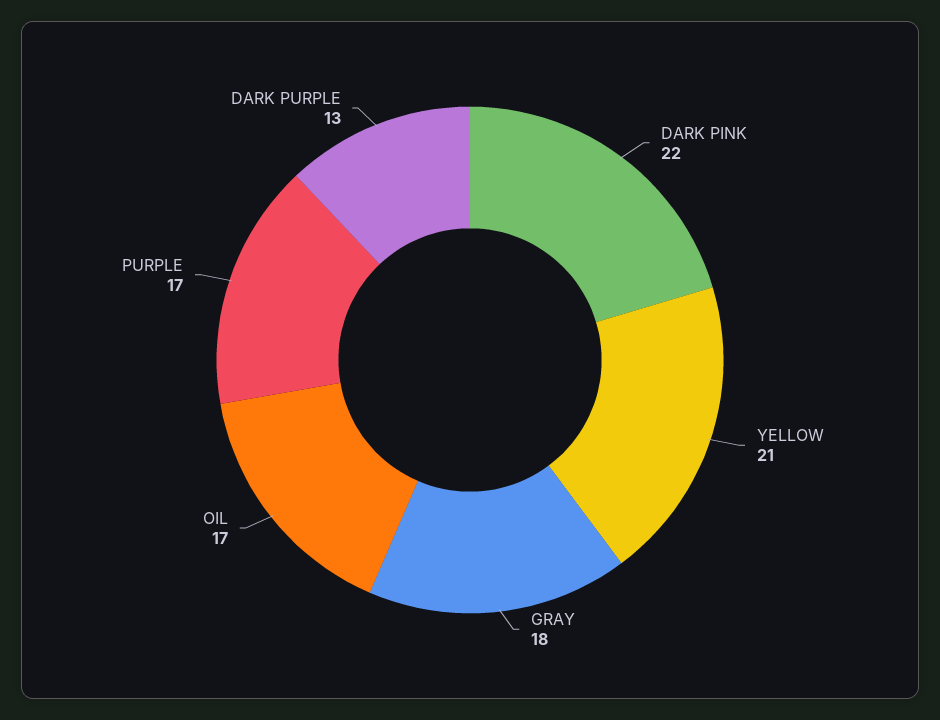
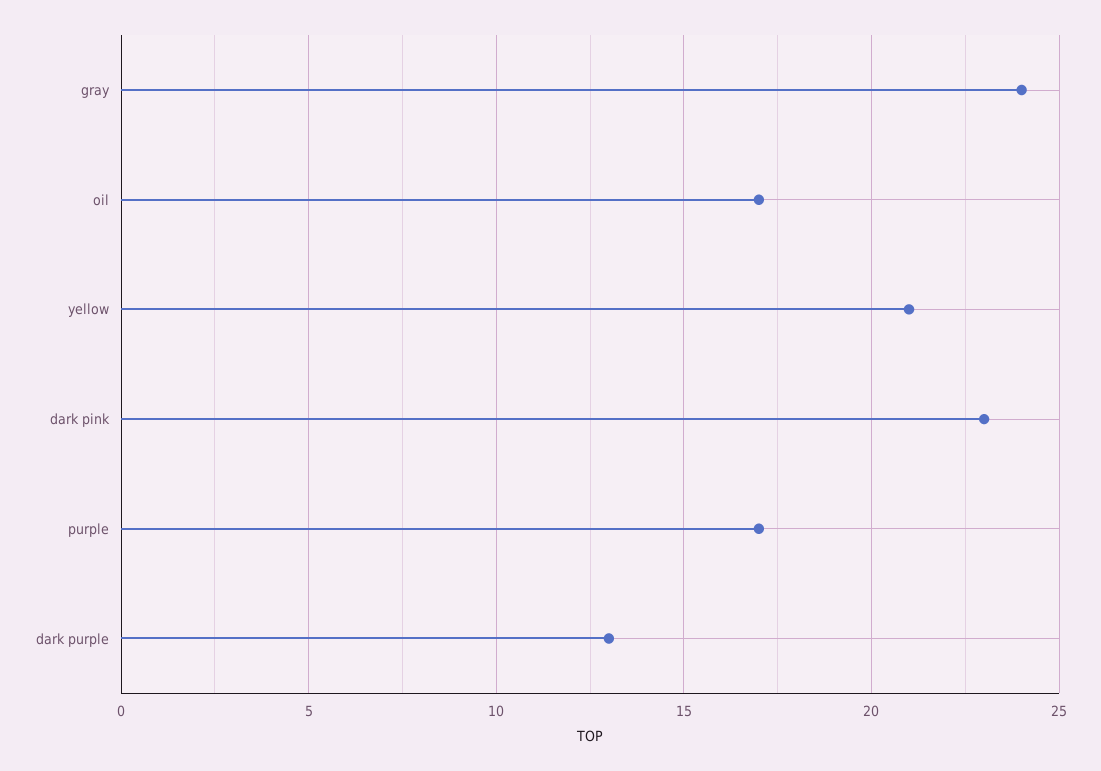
  {
-   "DARK PINK": 22,
+   "DARK PINK": 23,
    "YELLOW": 21,
-   "GRAY": 18,
+   "GRAY": 24,
    "OIL": 17,
    "PURPLE": 17,
    "DARK PURPLE": 13
  }

